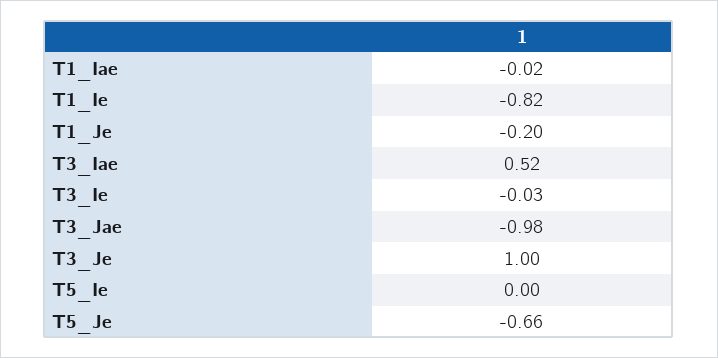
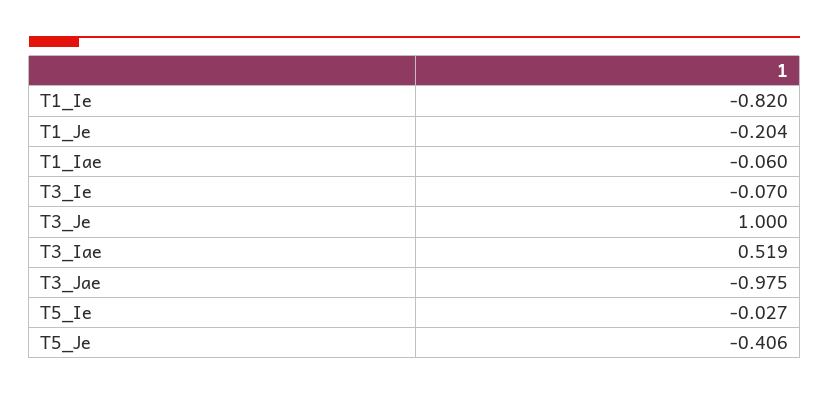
  {
-   "T1_Iae": -0.02,
+   "T1_Iae": -0.06,
    "T1_Ie": -0.82,
    "T1_Je": -0.204,
    "T3_Iae": 0.519,
-   "T3_Ie": -0.03,
+   "T3_Ie": -0.07,
    "T3_Jae": -0.975,
    "T3_Je": 1,
-   "T5_Ie": 0,
+   "T5_Ie": -0.027,
-   "T5_Je": -0.66
+   "T5_Je": -0.406
  }

